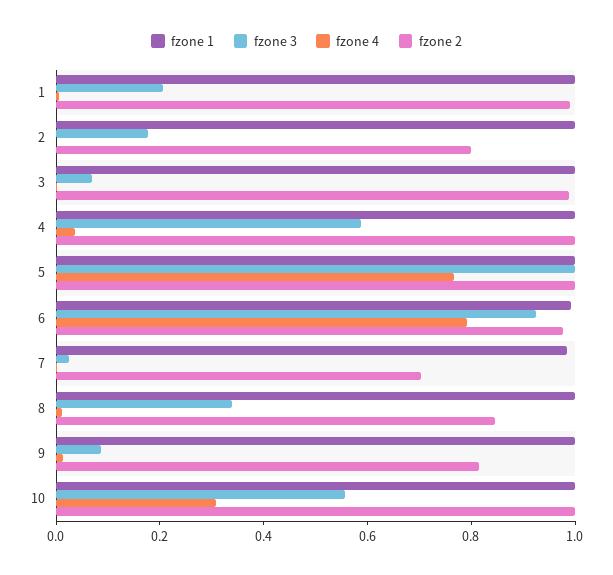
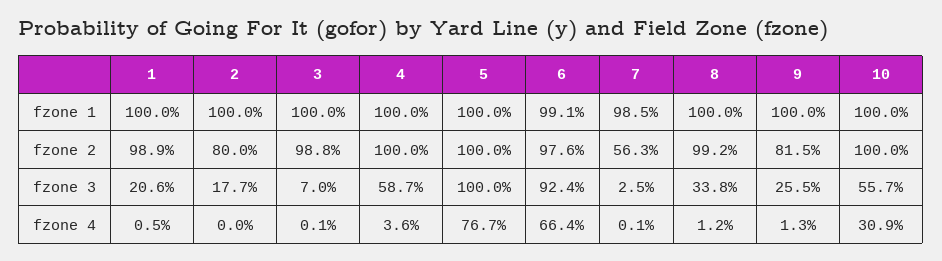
  {
    "fzone 1": {
      "1": 1,
      "2": 1,
      "3": 1,
      "4": 1,
      "5": 1,
      "6": 0.991,
      "7": 0.985,
      "8": 1,
      "9": 1,
      "10": 1
    },
    "fzone 3": {
      "1": 0.206,
      "2": 0.177,
      "3": 0.07,
      "4": 0.587,
      "5": 1,
      "6": 0.924,
      "7": 0.025,
      "8": 0.338,
-     "9": 0.1,
+     "9": 0.255,
      "10": 0.557
    },
    "fzone 4": {
      "1": 0.005,
      "2": 0,
      "3": 0.001,
      "4": 0.036,
      "5": 0.767,
-     "6": 0.8,
+     "6": 0.664,
      "7": 0.001,
      "8": 0.012,
      "9": 0.013,
      "10": 0.309
    },
    "fzone 2": {
      "1": 0.989,
      "2": 0.8,
      "3": 0.988,
      "4": 1,
      "5": 1,
      "6": 0.976,
-     "7": 0.7,
+     "7": 0.563,
-     "8": 0.85,
+     "8": 0.992,
      "9": 0.815,
      "10": 1
    }
  }

